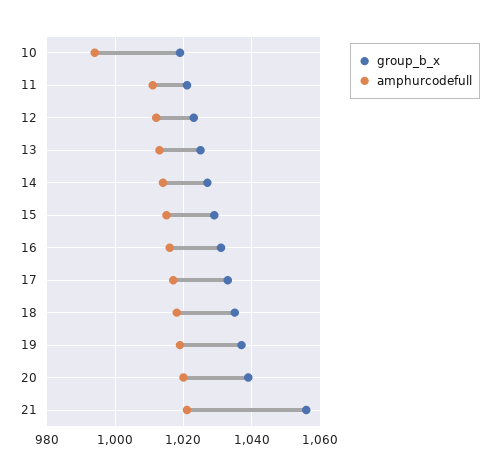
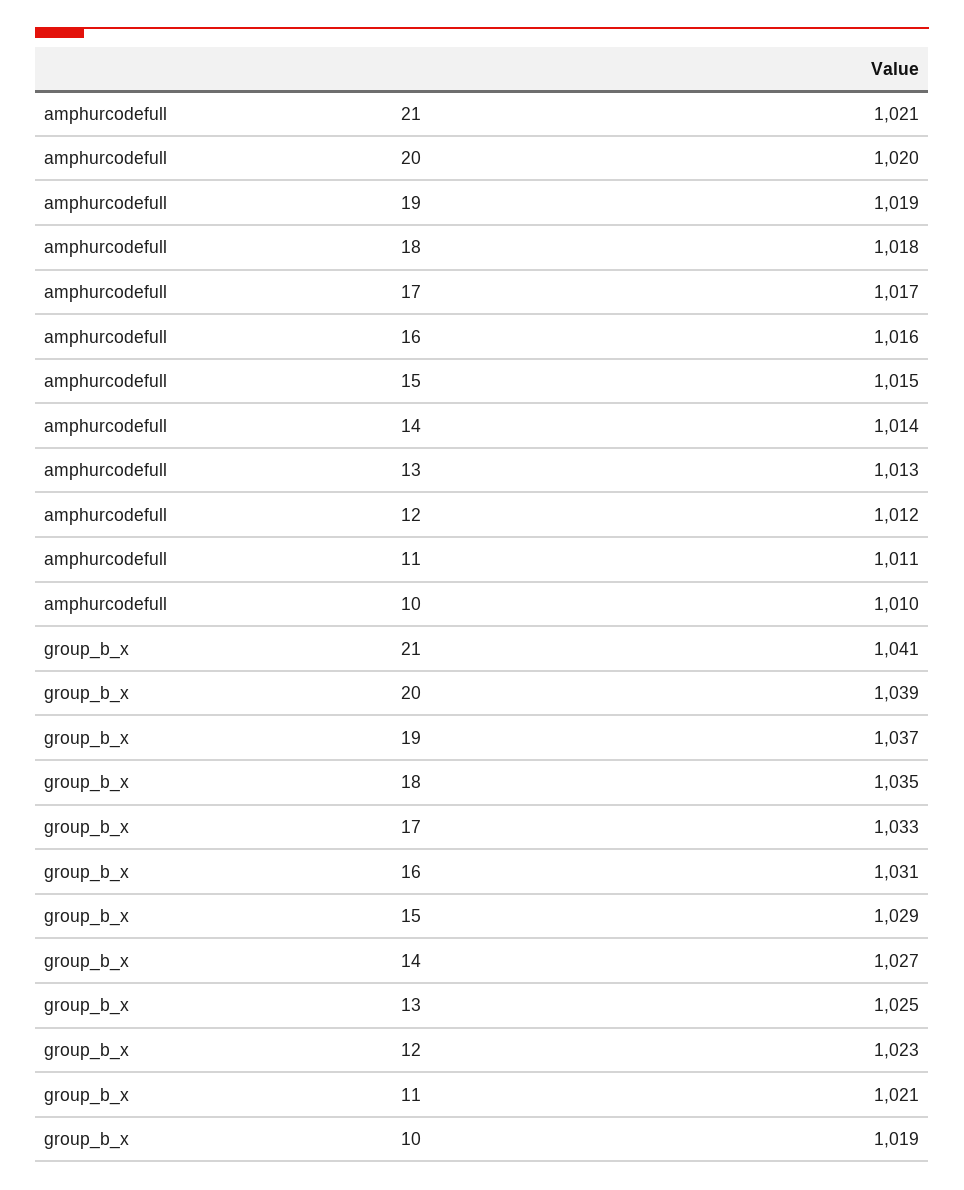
  {
    "group_b_x": {
      "10": 1019,
      "11": 1021,
      "12": 1023,
      "13": 1025,
      "14": 1027,
      "15": 1029,
      "16": 1031,
      "17": 1033,
      "18": 1035,
      "19": 1037,
      "20": 1039,
-     "21": 1055
+     "21": 1041
    },
    "amphurcodefull": {
-     "10": 995,
+     "10": 1010,
      "11": 1011,
      "12": 1012,
      "13": 1013,
      "14": 1014,
      "15": 1015,
      "16": 1016,
      "17": 1017,
      "18": 1018,
      "19": 1019,
      "20": 1020,
      "21": 1021
    }
  }

